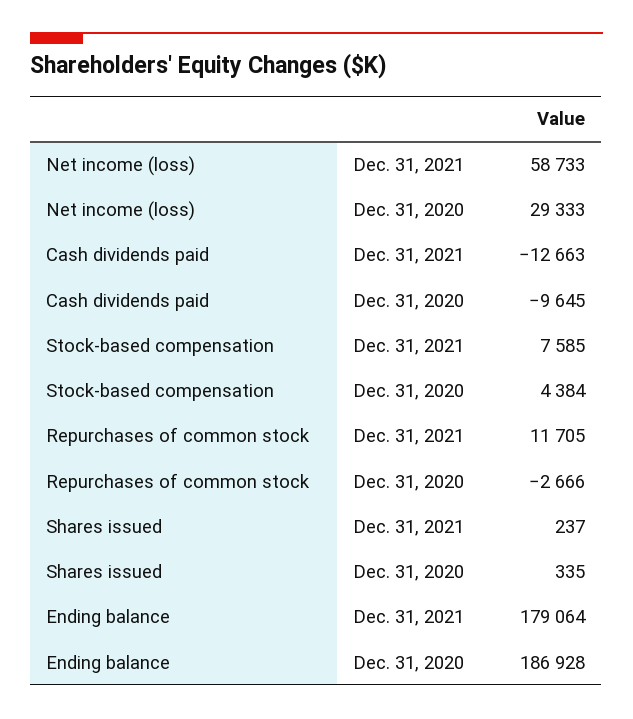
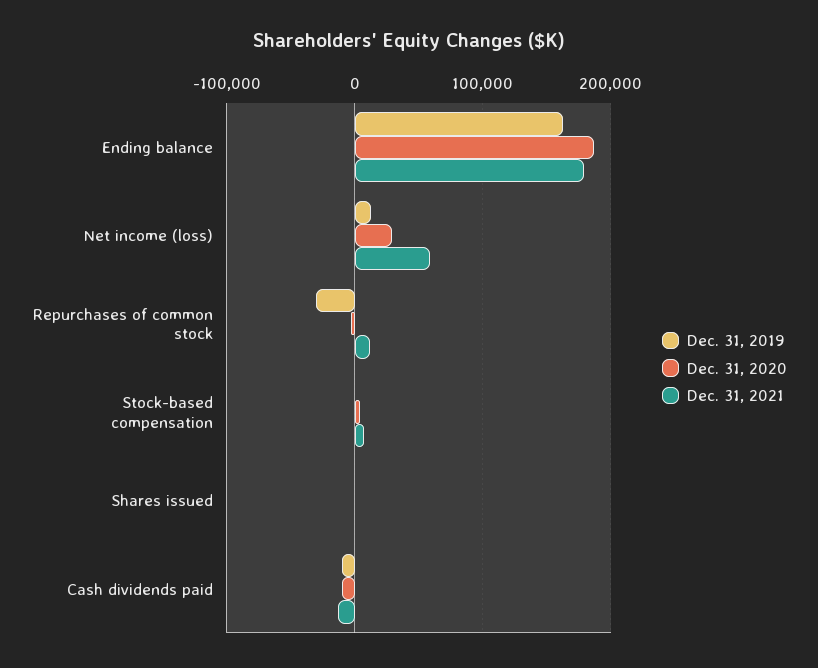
  {
    "Dec. 31, 2021": {
      "Net income (loss)": 58733,
      "Cash dividends paid": -12663,
      "Stock-based compensation": 7585,
      "Repurchases of common stock": 11705,
      "Shares issued": 237,
      "Ending balance": 179064
    },
    "Dec. 31, 2020": {
      "Net income (loss)": 29333,
      "Cash dividends paid": -9645,
      "Stock-based compensation": 4384,
      "Repurchases of common stock": -2666,
      "Shares issued": 335,
      "Ending balance": 186928
-   }
+   },
+   "Dec. 31, 2019": {
+     "Ending balance": 160000,
+     "Net income (loss)": 10000,
+     "Repurchases of common stock": -30000,
+     "Stock-based compensation": 0,
+     "Shares issued": 0,
+     "Cash dividends paid": -10000
+   }
  }

